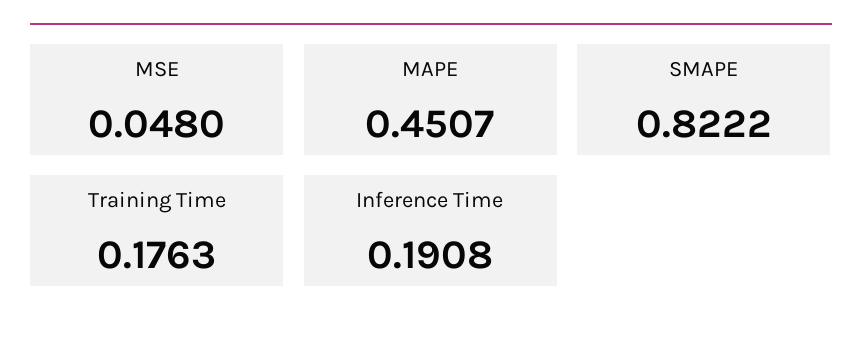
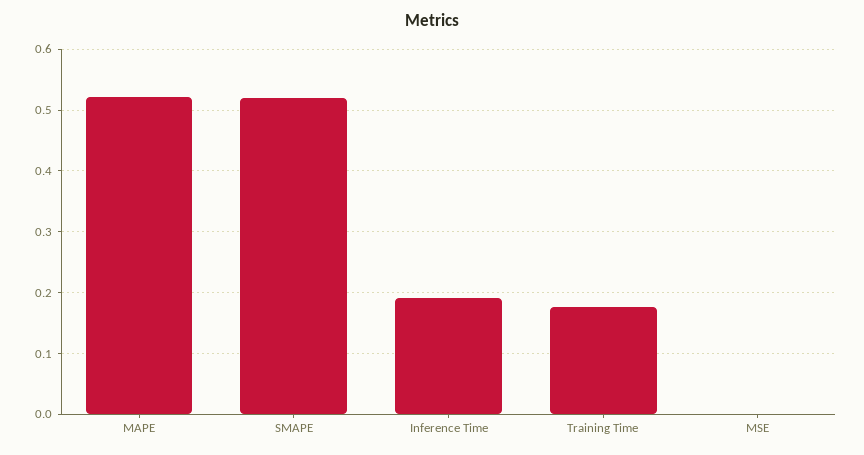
  {
-   "MSE": 0.048,
+   "MSE": 0,
-   "MAPE": 0.4507,
+   "MAPE": 0.52,
-   "SMAPE": 0.8222,
+   "SMAPE": 0.52,
    "Training Time": 0.1763,
    "Inference Time": 0.1908
  }

